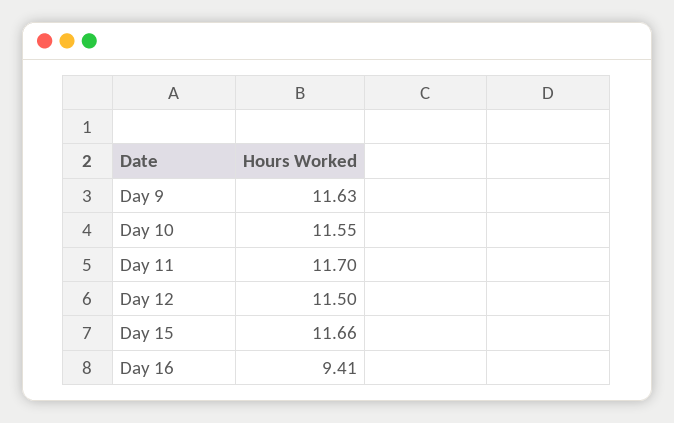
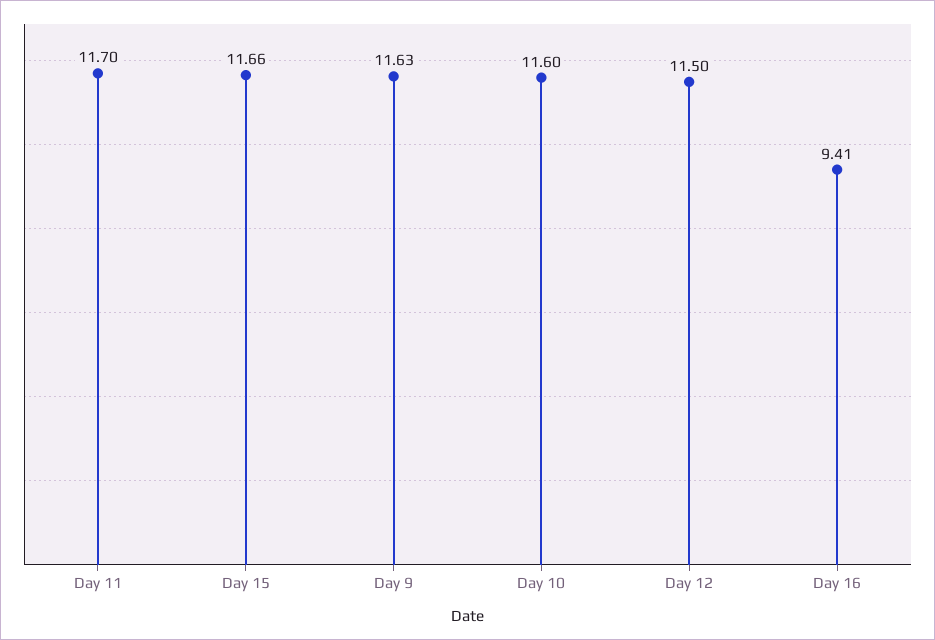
  {
    "Day 9": 11.63,
-   "Day 10": 11.55,
+   "Day 10": 11.6,
    "Day 11": 11.7,
    "Day 12": 11.5,
    "Day 15": 11.66,
    "Day 16": 9.41
  }

